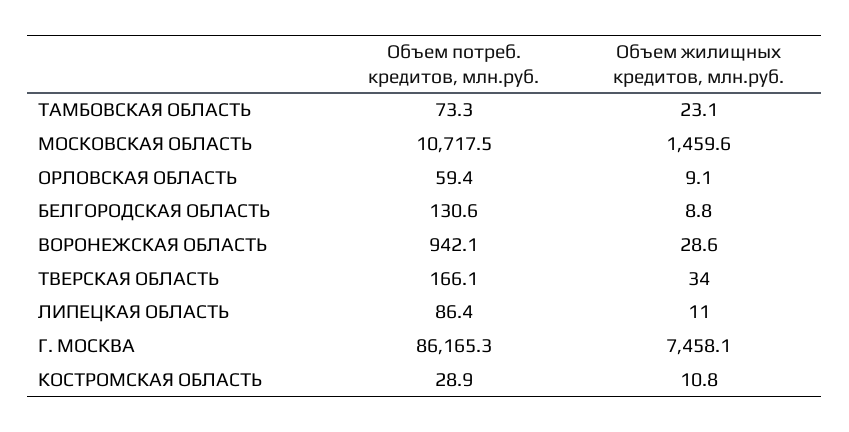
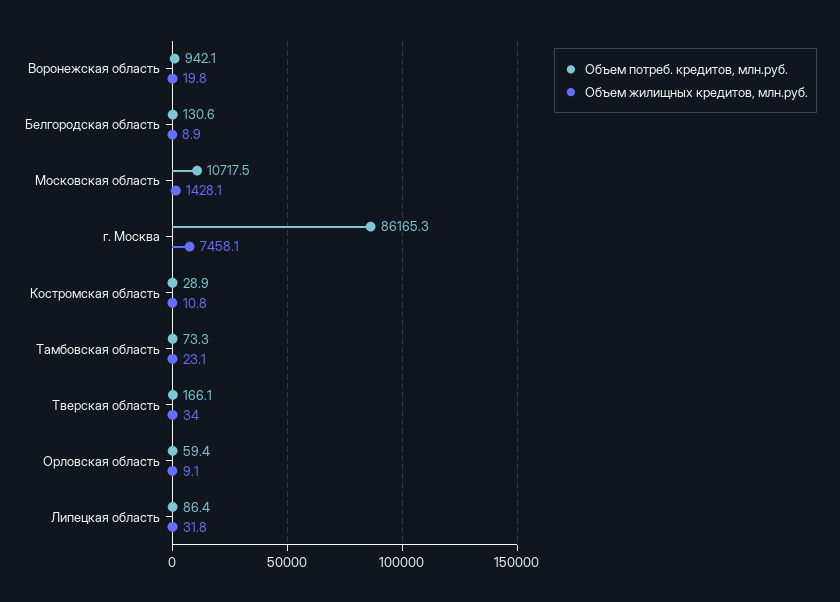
  {
    "Объем потреб. кредитов, млн.руб.": {
      "ТАМБОВСКАЯ ОБЛАСТЬ": 73.3,
      "МОСКОВСКАЯ ОБЛАСТЬ": 10717.5,
      "ОРЛОВСКАЯ ОБЛАСТЬ": 59.4,
      "БЕЛГОРОДСКАЯ ОБЛАСТЬ": 130.6,
      "ВОРОНЕЖСКАЯ ОБЛАСТЬ": 942.1,
      "ТВЕРСКАЯ ОБЛАСТЬ": 166.1,
      "ЛИПЕЦКАЯ ОБЛАСТЬ": 86.4,
      "Г. МОСКВА": 86165.3,
      "КОСТРОМСКАЯ ОБЛАСТЬ": 28.9
    },
    "Объем жилищных кредитов, млн.руб.": {
      "ТАМБОВСКАЯ ОБЛАСТЬ": 23.1,
-     "МОСКОВСКАЯ ОБЛАСТЬ": 1459.6,
+     "МОСКОВСКАЯ ОБЛАСТЬ": 1428.1,
      "ОРЛОВСКАЯ ОБЛАСТЬ": 9.1,
-     "БЕЛГОРОДСКАЯ ОБЛАСТЬ": 8.8,
+     "БЕЛГОРОДСКАЯ ОБЛАСТЬ": 8.9,
-     "ВОРОНЕЖСКАЯ ОБЛАСТЬ": 28.6,
+     "ВОРОНЕЖСКАЯ ОБЛАСТЬ": 19.8,
      "ТВЕРСКАЯ ОБЛАСТЬ": 34,
-     "ЛИПЕЦКАЯ ОБЛАСТЬ": 11,
+     "ЛИПЕЦКАЯ ОБЛАСТЬ": 31.8,
      "Г. МОСКВА": 7458.1,
      "КОСТРОМСКАЯ ОБЛАСТЬ": 10.8
    }
  }

